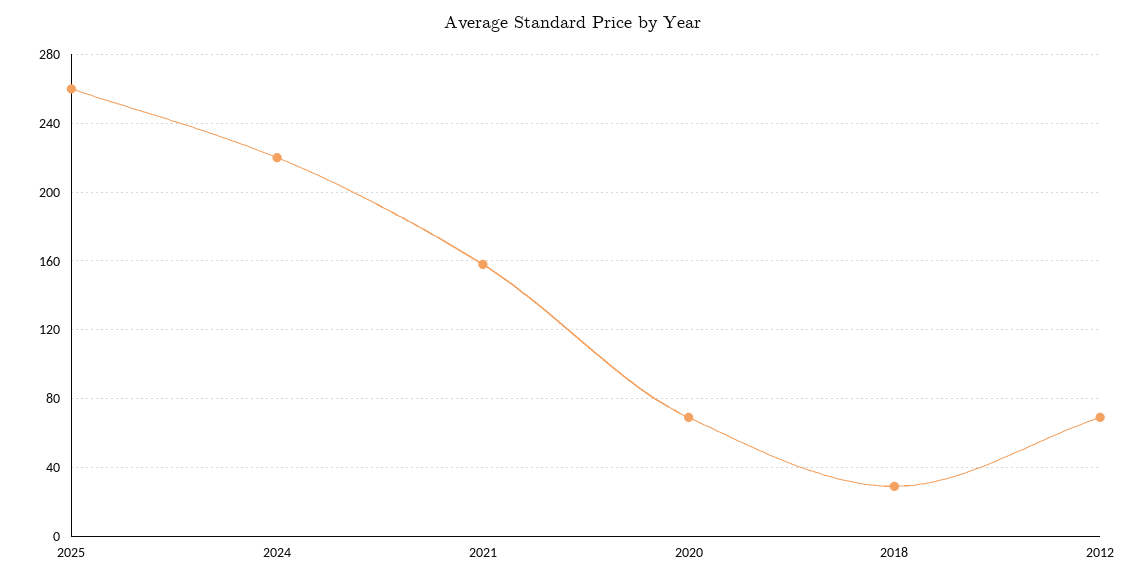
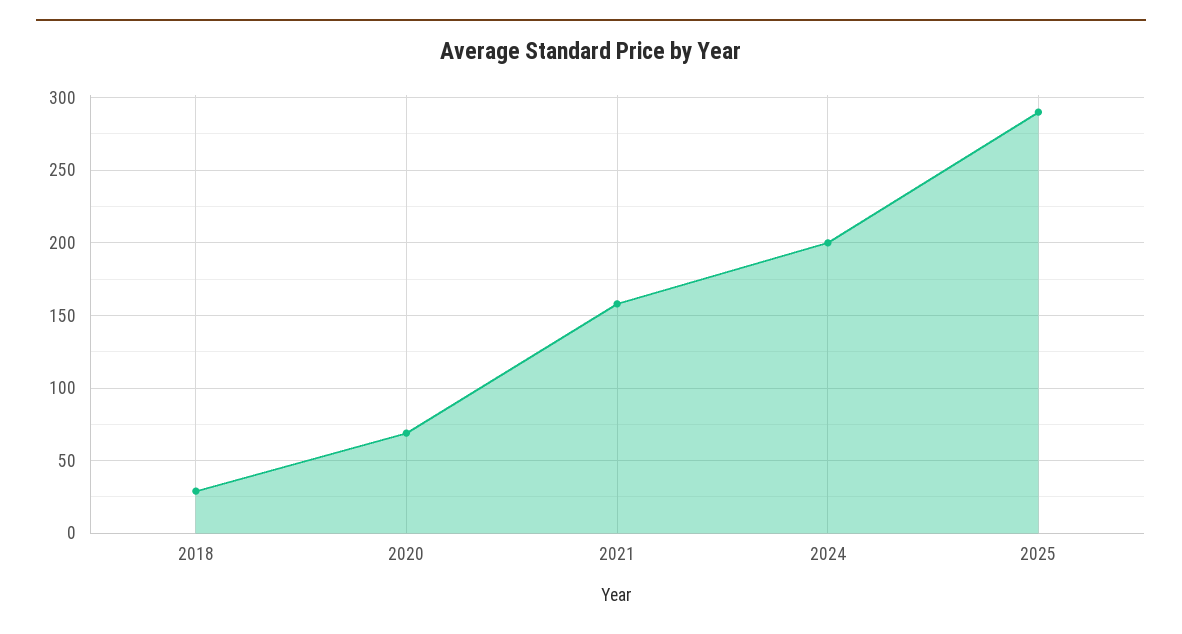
  {
-   "2025": 260,
+   "2025": 290,
-   "2024": 220,
+   "2024": 200,
    "2021": 160,
    "2020": 70,
-   "2018": 30,
+   "2018": 30
-   "2012": 70
  }

